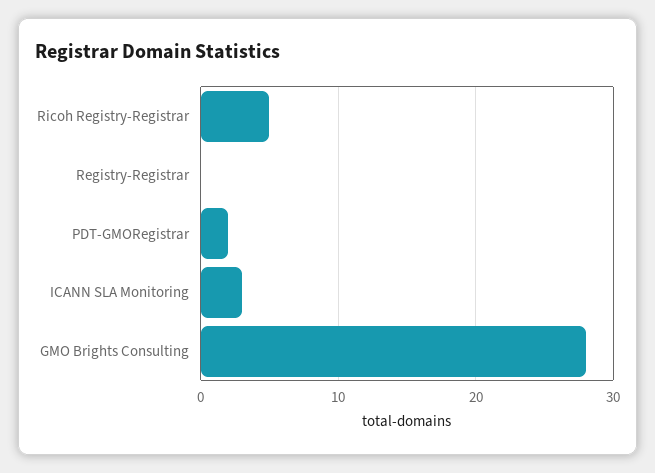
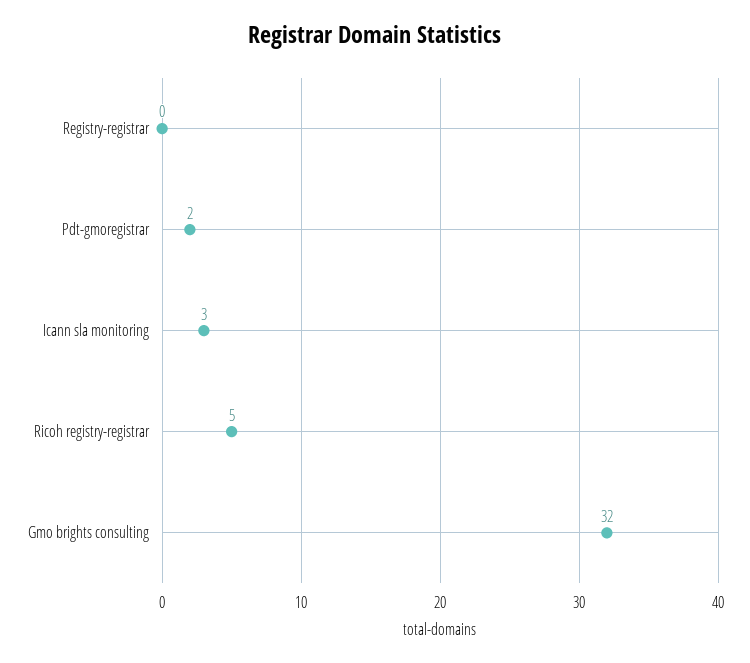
  {
    "Ricoh Registry-Registrar": 5,
    "Registry-Registrar": 0,
    "PDT-GMORegistrar": 2,
    "ICANN SLA Monitoring": 3,
-   "GMO Brights Consulting": 28
+   "GMO Brights Consulting": 32
  }

